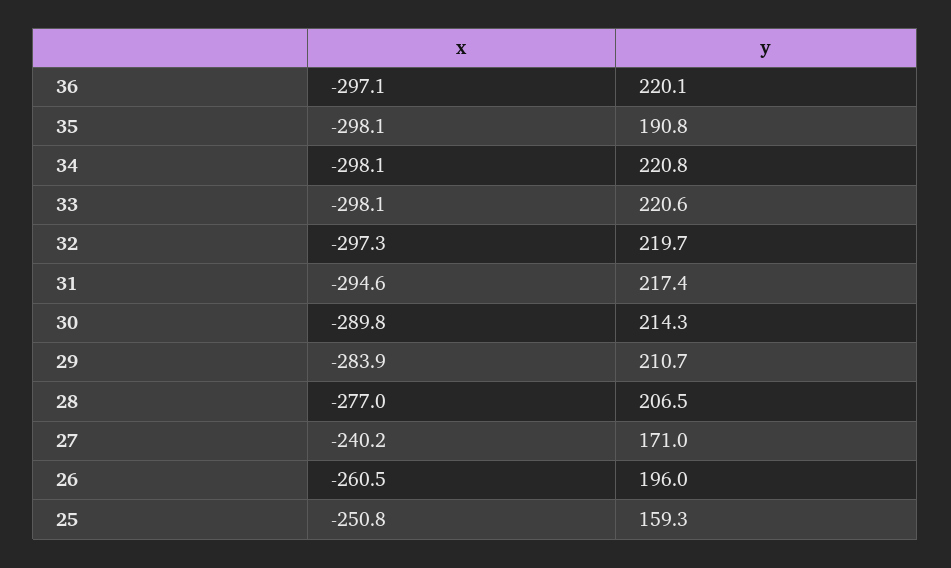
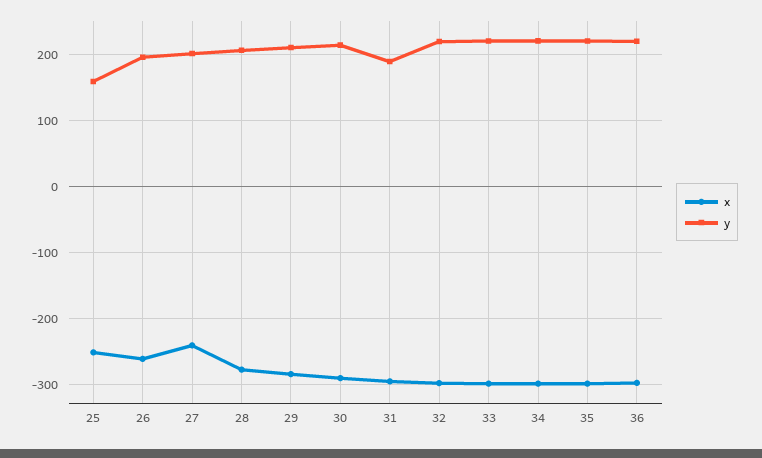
  {
    "x": {
      "36": -297.1,
      "35": -298.1,
      "34": -298.1,
      "33": -298.1,
      "32": -297.3,
      "31": -294.6,
      "30": -289.8,
      "29": -283.9,
      "28": -277,
      "27": -240.2,
      "26": -260.5,
      "25": -250.8
    },
    "y": {
      "36": 220.1,
-     "35": 190.8,
+     "35": 220,
      "34": 220.8,
      "33": 220.6,
      "32": 219.7,
-     "31": 217.4,
+     "31": 190,
      "30": 214.3,
      "29": 210.7,
      "28": 206.5,
-     "27": 171,
+     "27": 200,
      "26": 196,
      "25": 159.3
    }
  }

